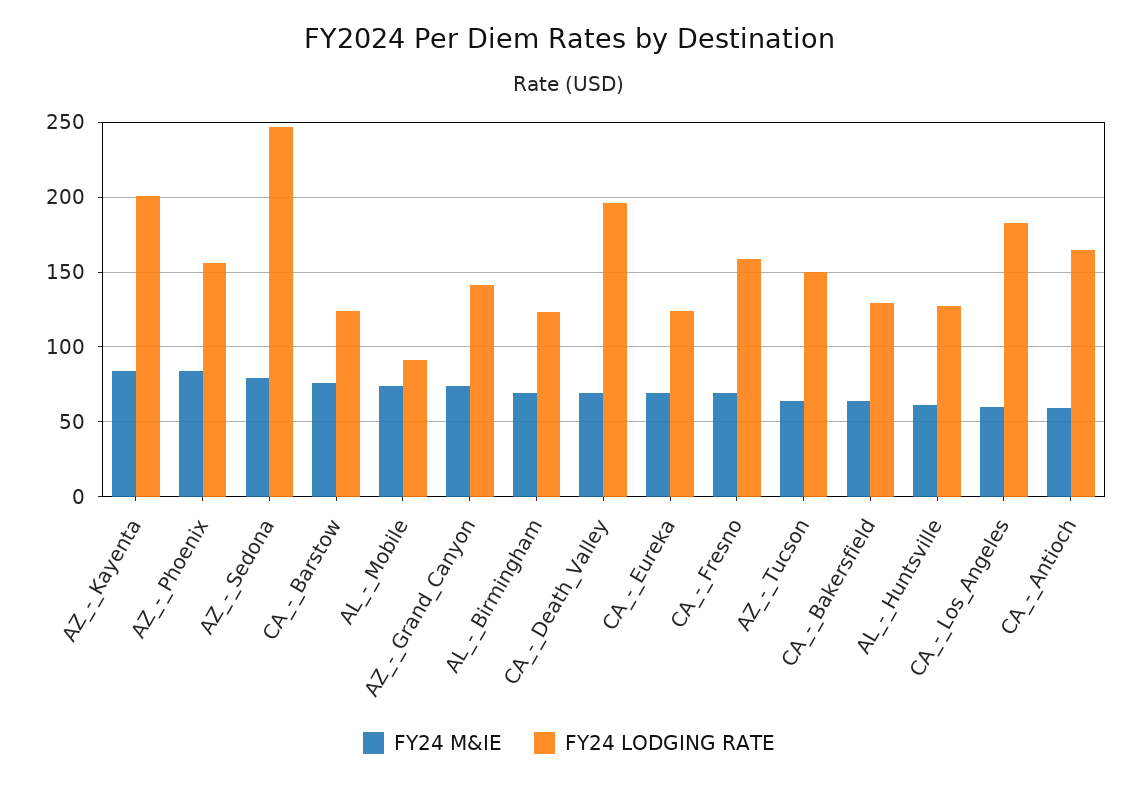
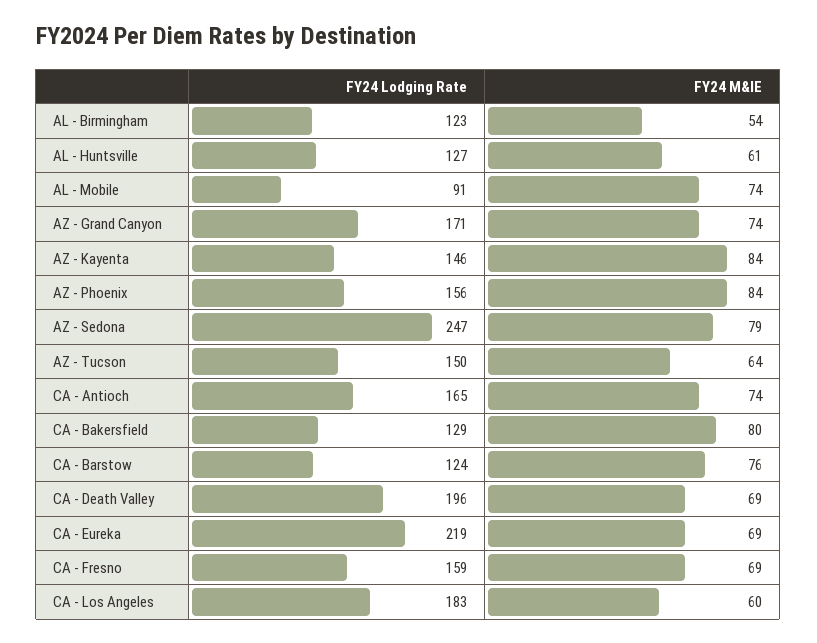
  {
    "FY24 M&IE": {
      "AZ_-_Kayenta": 84,
      "AZ_-_Phoenix": 84,
      "AZ_-_Sedona": 79,
      "CA_-_Barstow": 76,
      "AL_-_Mobile": 74,
      "AZ_-_Grand_Canyon": 74,
-     "AL_-_Birmingham": 70,
+     "AL_-_Birmingham": 54,
      "CA_-_Death_Valley": 69,
      "CA_-_Eureka": 69,
      "CA_-_Fresno": 69,
      "AZ_-_Tucson": 64,
-     "CA_-_Bakersfield": 65,
+     "CA_-_Bakersfield": 80,
      "AL_-_Huntsville": 61,
      "CA_-_Los_Angeles": 60,
-     "CA_-_Antioch": 60
+     "CA_-_Antioch": 74
    },
    "FY24 LODGING RATE": {
-     "AZ_-_Kayenta": 200,
+     "AZ_-_Kayenta": 146,
      "AZ_-_Phoenix": 156,
      "AZ_-_Sedona": 247,
      "CA_-_Barstow": 124,
      "AL_-_Mobile": 91,
-     "AZ_-_Grand_Canyon": 140,
+     "AZ_-_Grand_Canyon": 171,
      "AL_-_Birmingham": 123,
      "CA_-_Death_Valley": 196,
-     "CA_-_Eureka": 125,
+     "CA_-_Eureka": 219,
      "CA_-_Fresno": 159,
      "AZ_-_Tucson": 150,
      "CA_-_Bakersfield": 129,
      "AL_-_Huntsville": 127,
      "CA_-_Los_Angeles": 183,
      "CA_-_Antioch": 165
    }
  }

